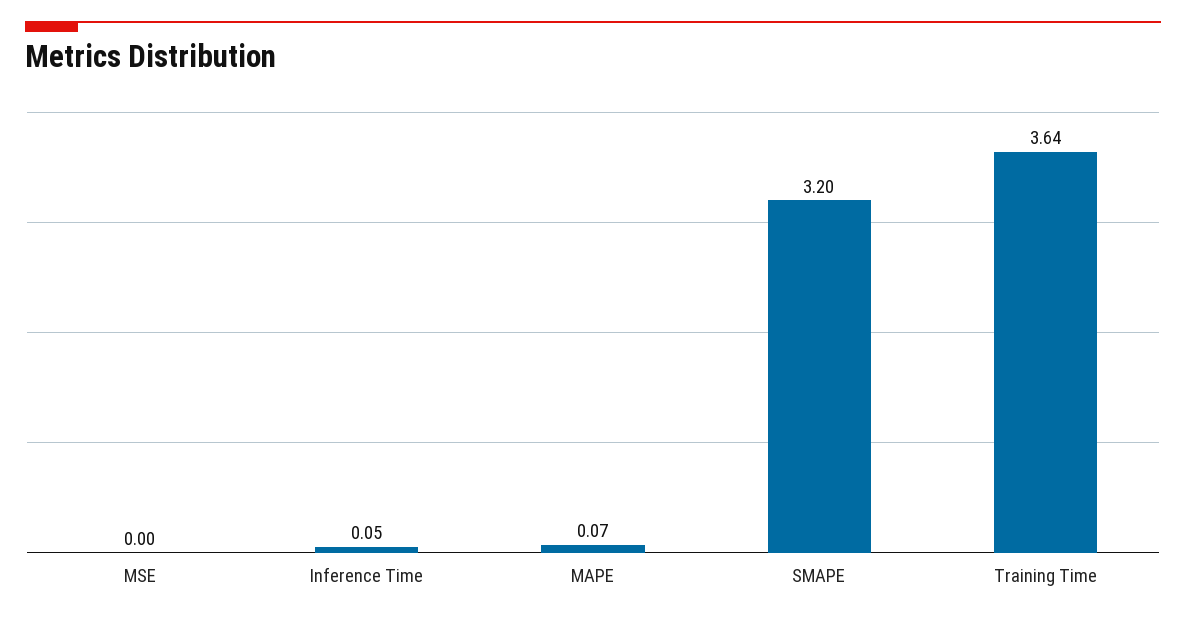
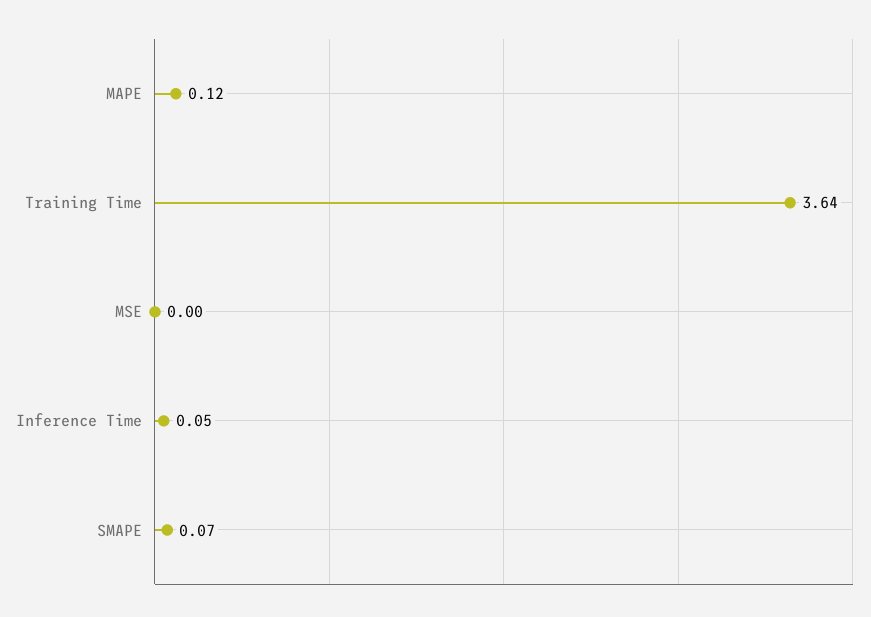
  {
    "MSE": 0,
    "Inference Time": 0.05,
-   "MAPE": 0.07,
+   "MAPE": 0.12,
-   "SMAPE": 3.2,
+   "SMAPE": 0.07,
    "Training Time": 3.64
  }

